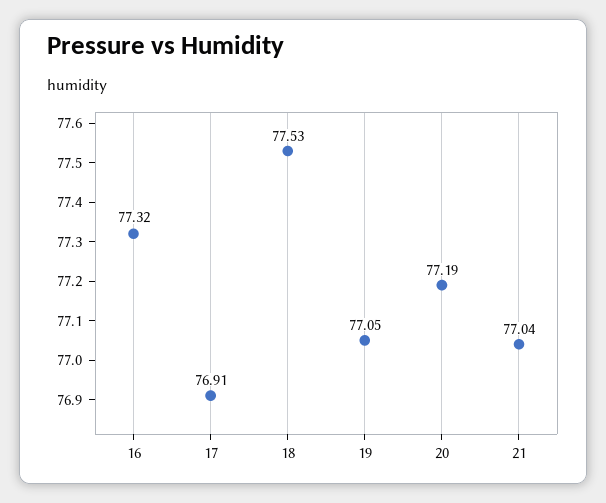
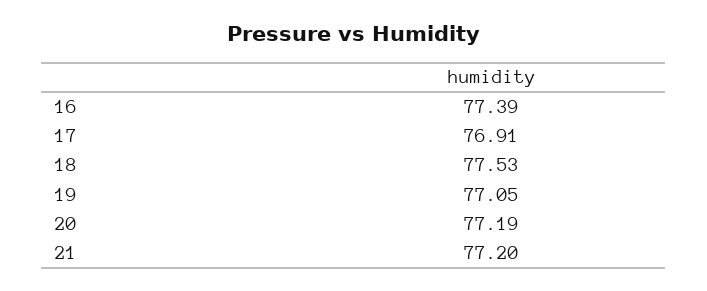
  {
-   "16": 77.32,
+   "16": 77.39,
    "17": 76.91,
    "18": 77.53,
    "19": 77.05,
    "20": 77.19,
-   "21": 77.04
+   "21": 77.2
  }

